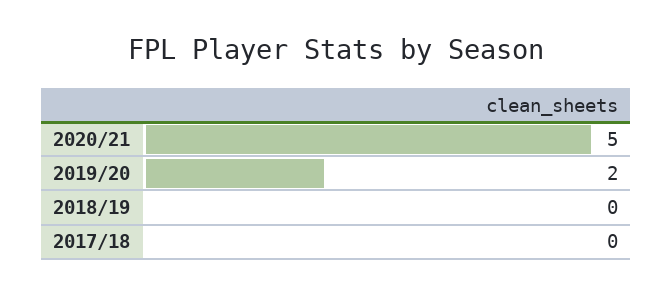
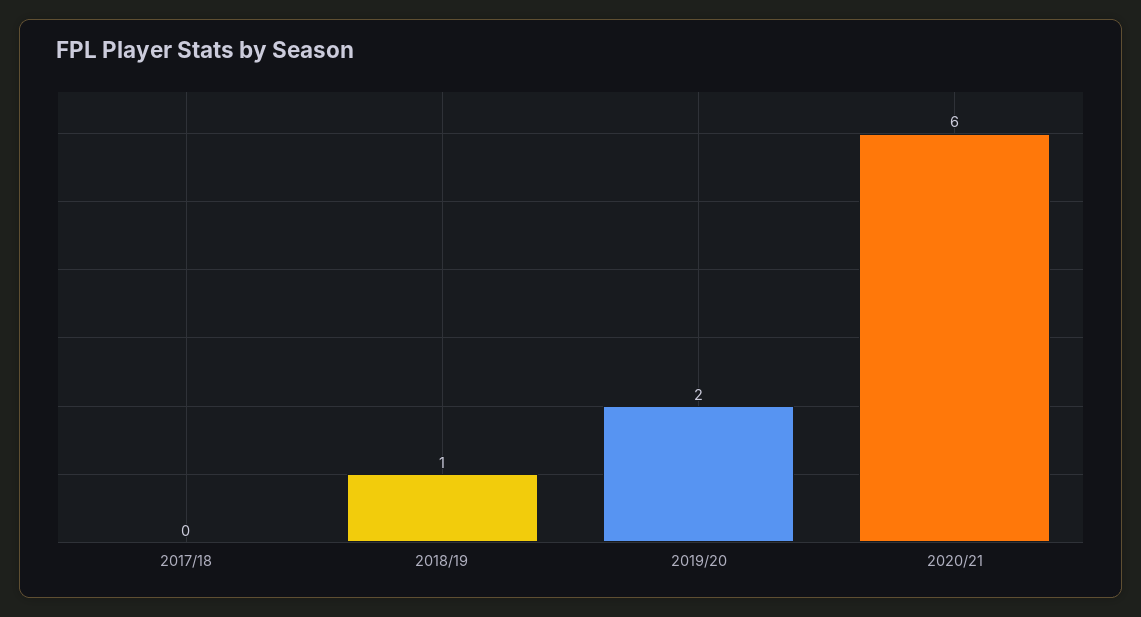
  {
-   "2020/21": 5,
+   "2020/21": 6,
    "2019/20": 2,
-   "2018/19": 0,
+   "2018/19": 1,
    "2017/18": 0
  }

